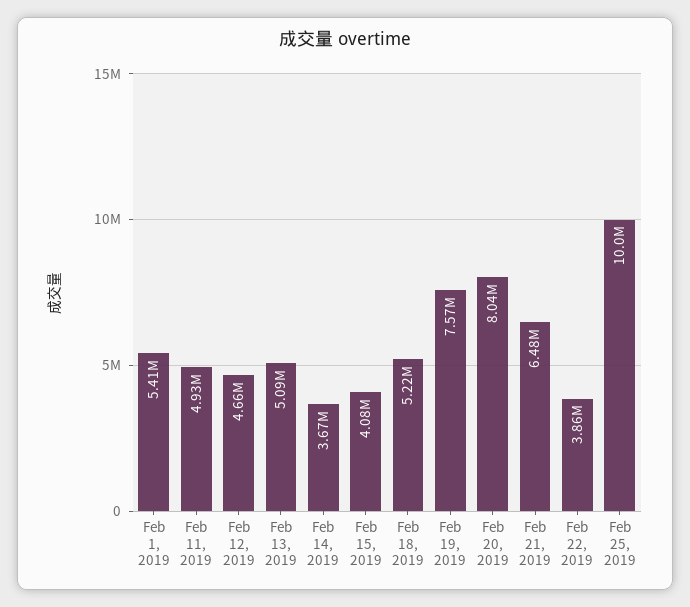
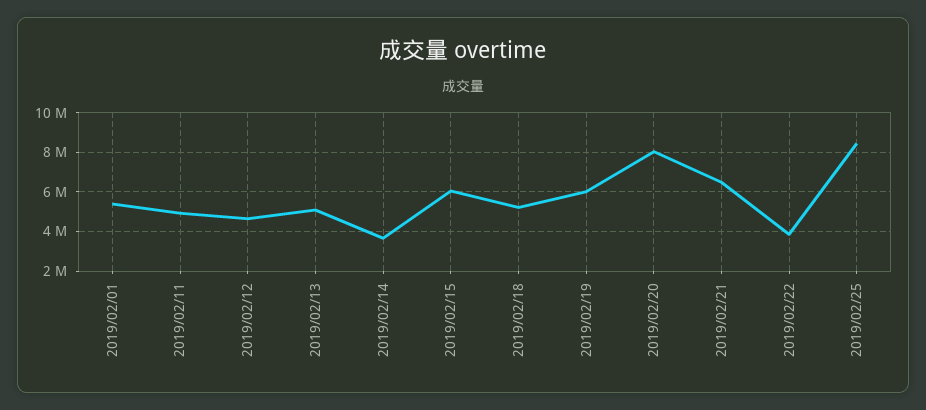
  {
    "Feb 1, 2019": 5410000,
    "Feb 11, 2019": 4930000,
    "Feb 12, 2019": 4660000,
    "Feb 13, 2019": 5090000,
    "Feb 14, 2019": 3670000,
-   "Feb 15, 2019": 4080000,
+   "Feb 15, 2019": 6000000,
    "Feb 18, 2019": 5220000,
-   "Feb 19, 2019": 7570000,
+   "Feb 19, 2019": 6000000,
    "Feb 20, 2019": 8040000,
    "Feb 21, 2019": 6480000,
    "Feb 22, 2019": 3860000,
-   "Feb 25, 2019": 10000000
+   "Feb 25, 2019": 8500000
  }

